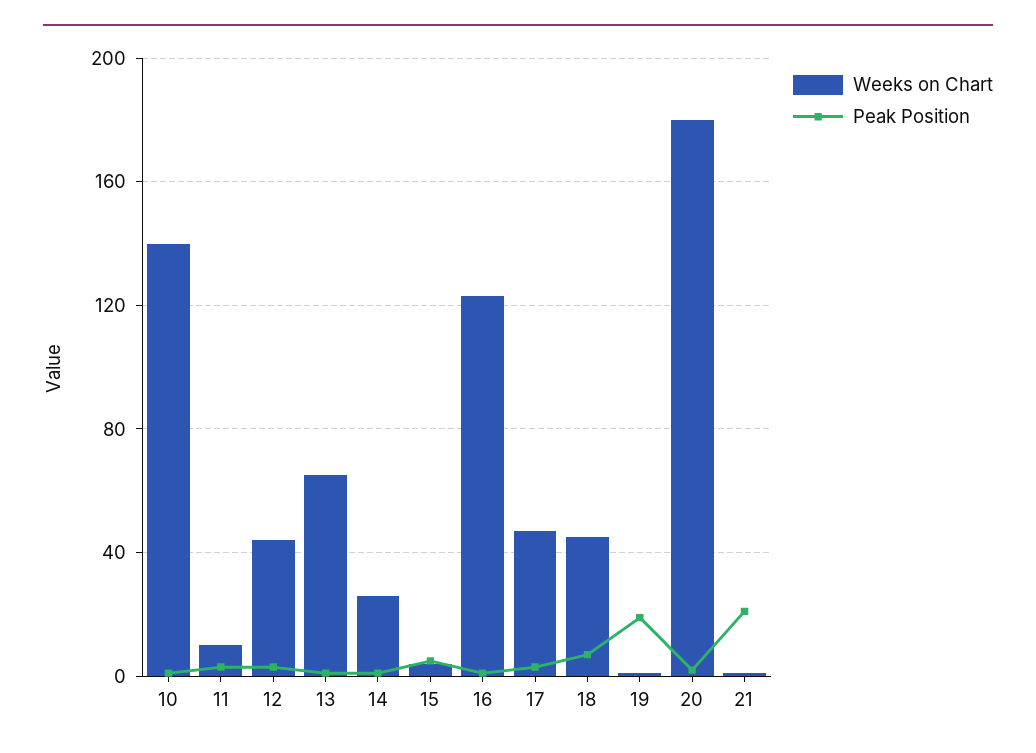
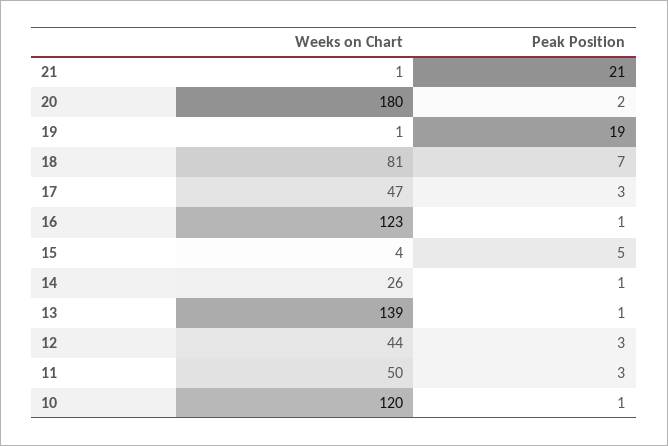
  {
    "Weeks on Chart": {
-     "10": 140,
+     "10": 120,
-     "11": 10,
+     "11": 50,
      "12": 44,
-     "13": 65,
+     "13": 139,
      "14": 26,
      "15": 4,
      "16": 123,
      "17": 47,
-     "18": 45,
+     "18": 81,
      "19": 1,
      "20": 180,
      "21": 1
    },
    "Peak Position": {
      "10": 1,
      "11": 3,
      "12": 3,
      "13": 1,
      "14": 1,
      "15": 5,
      "16": 1,
      "17": 3,
      "18": 7,
      "19": 19,
      "20": 2,
      "21": 21
    }
  }

